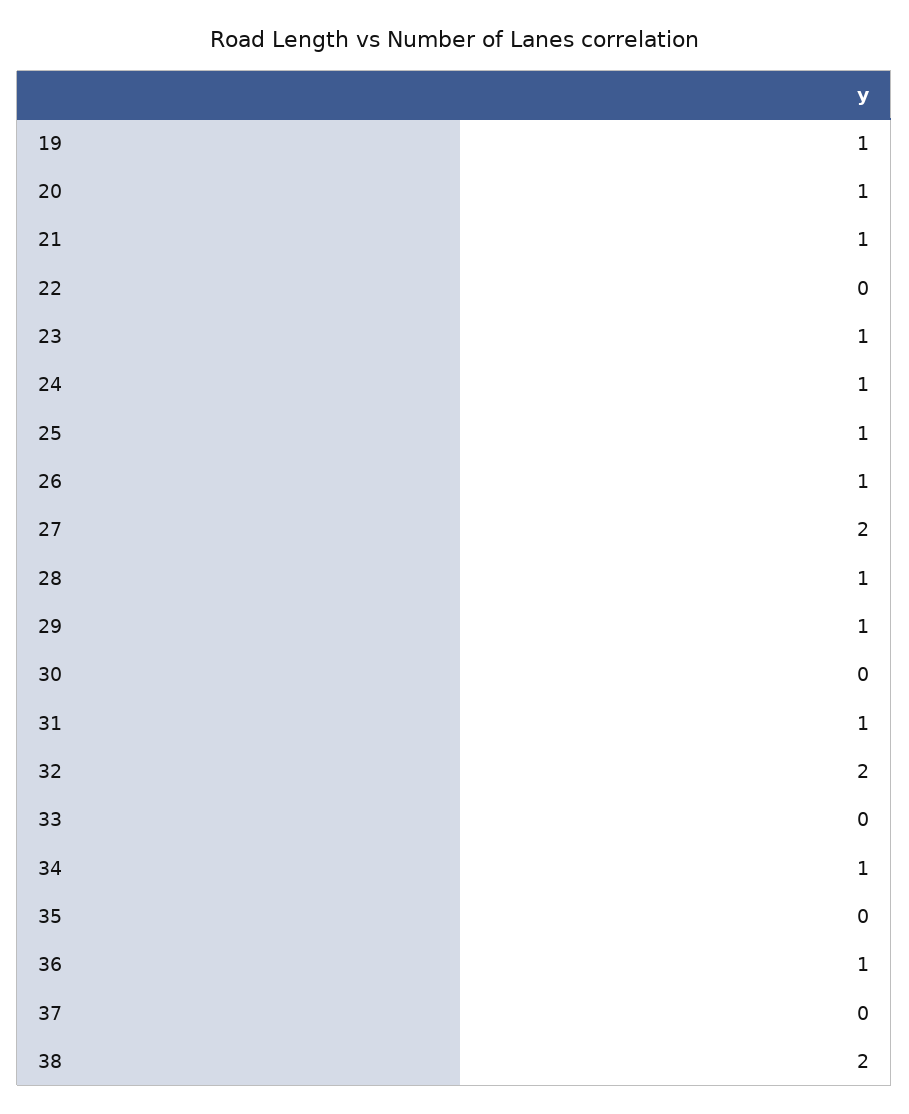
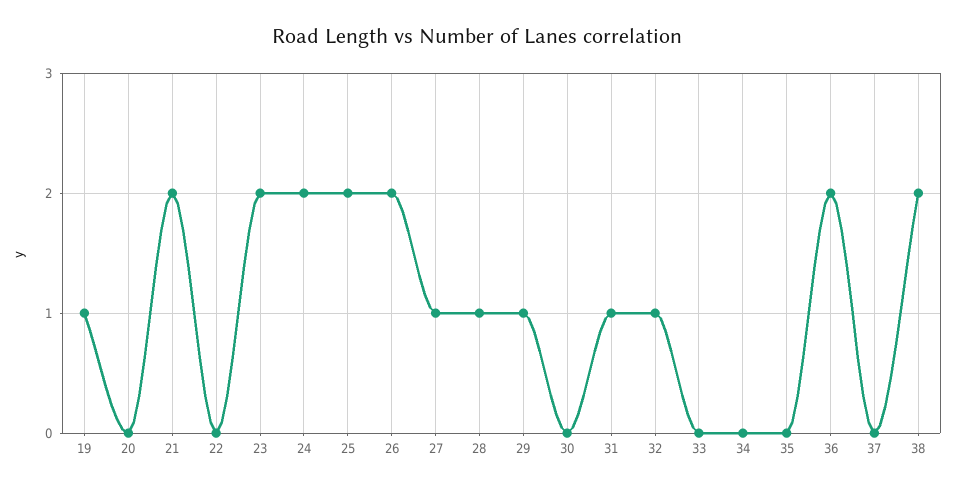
  {
    "19": 1,
-   "20": 1,
+   "20": 0,
-   "21": 1,
+   "21": 2,
    "22": 0,
-   "23": 1,
+   "23": 2,
-   "24": 1,
+   "24": 2,
-   "25": 1,
+   "25": 2,
-   "26": 1,
+   "26": 2,
-   "27": 2,
+   "27": 1,
    "28": 1,
    "29": 1,
    "30": 0,
    "31": 1,
-   "32": 2,
+   "32": 1,
    "33": 0,
-   "34": 1,
+   "34": 0,
    "35": 0,
-   "36": 1,
+   "36": 2,
    "37": 0,
    "38": 2
  }

